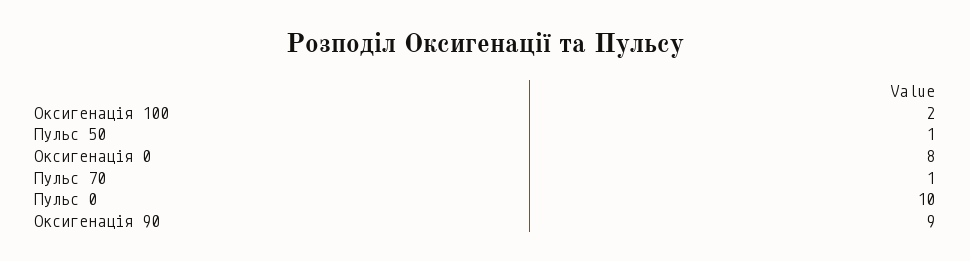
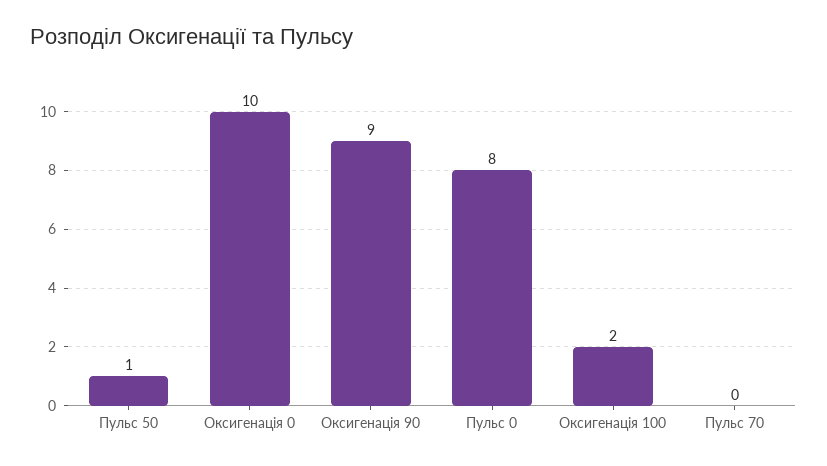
  {
    "Оксигенація 100": 2,
    "Пульс 50": 1,
-   "Оксигенація 0": 8,
+   "Оксигенація 0": 10,
-   "Пульс 70": 1,
+   "Пульс 70": 0,
-   "Пульс 0": 10,
+   "Пульс 0": 8,
    "Оксигенація 90": 9
  }

